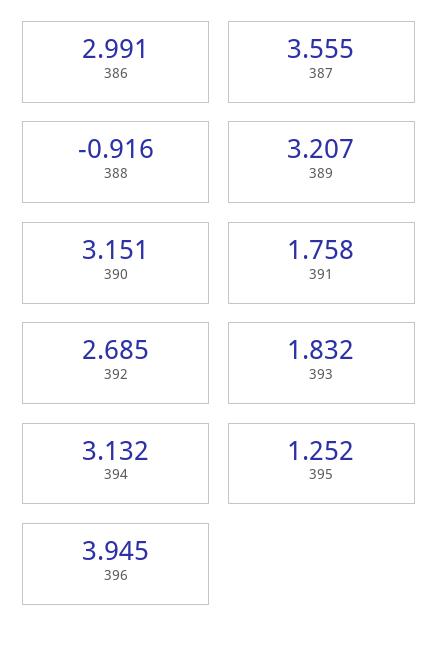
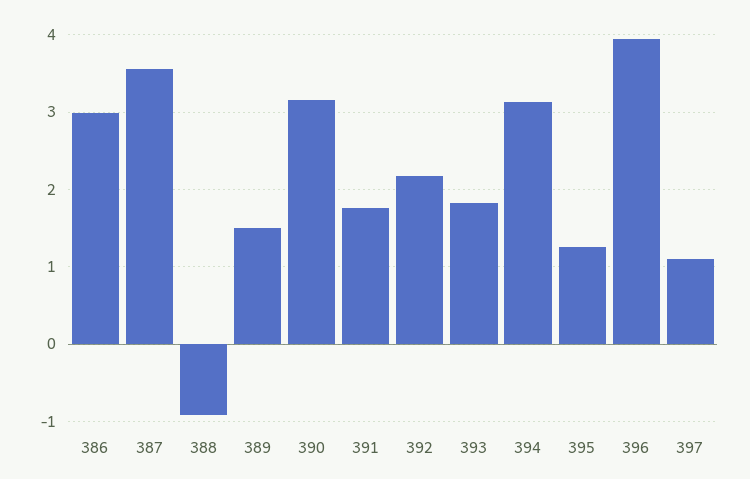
  {
    "386": 2.991,
    "387": 3.555,
    "388": -0.916,
-   "389": 3.207,
+   "389": 1.5,
    "390": 3.151,
    "391": 1.758,
-   "392": 2.685,
+   "392": 2.2,
    "393": 1.832,
    "394": 3.132,
    "395": 1.252,
-   "396": 3.945
+   "396": 3.945,
+   "397": 1.1
  }

